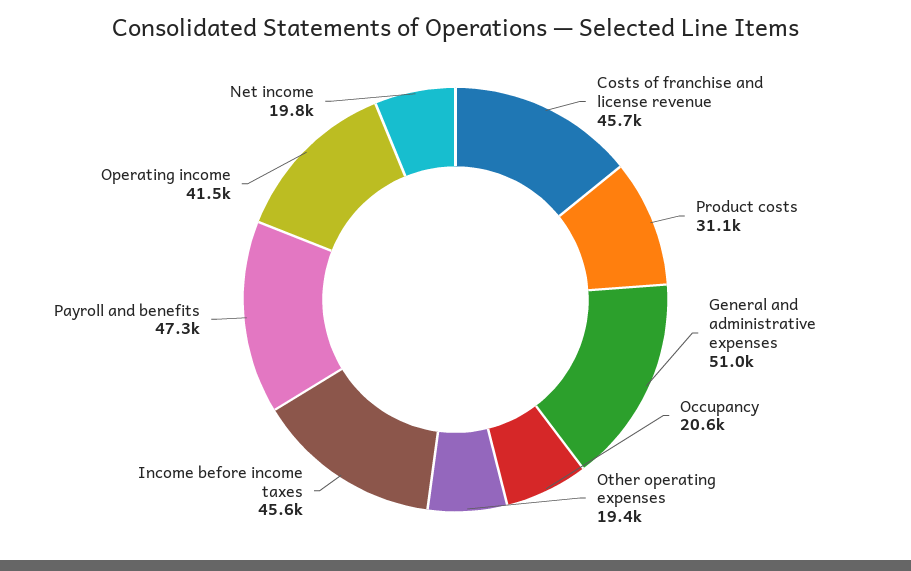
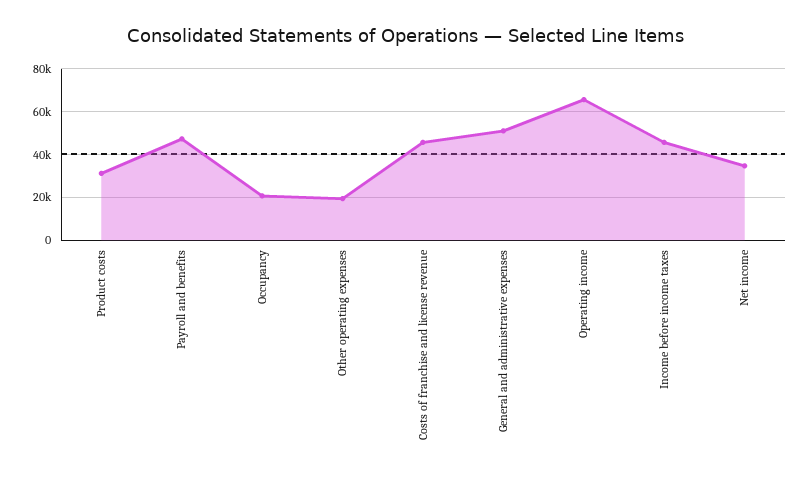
  {
    "Costs of franchise and license revenue": 45700,
    "Product costs": 31100,
    "General and administrative expenses": 51000,
    "Occupancy": 20600,
    "Other operating expenses": 19400,
    "Income before income taxes": 45600,
    "Payroll and benefits": 47300,
-   "Operating income": 41500,
+   "Operating income": 65000,
-   "Net income": 19800
+   "Net income": 35000
  }

